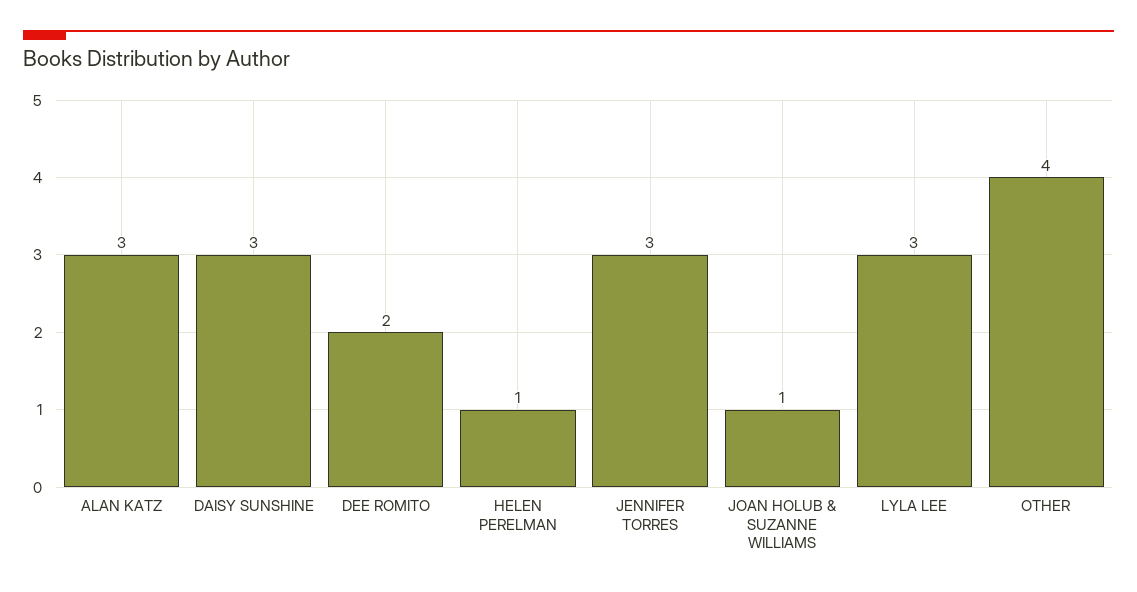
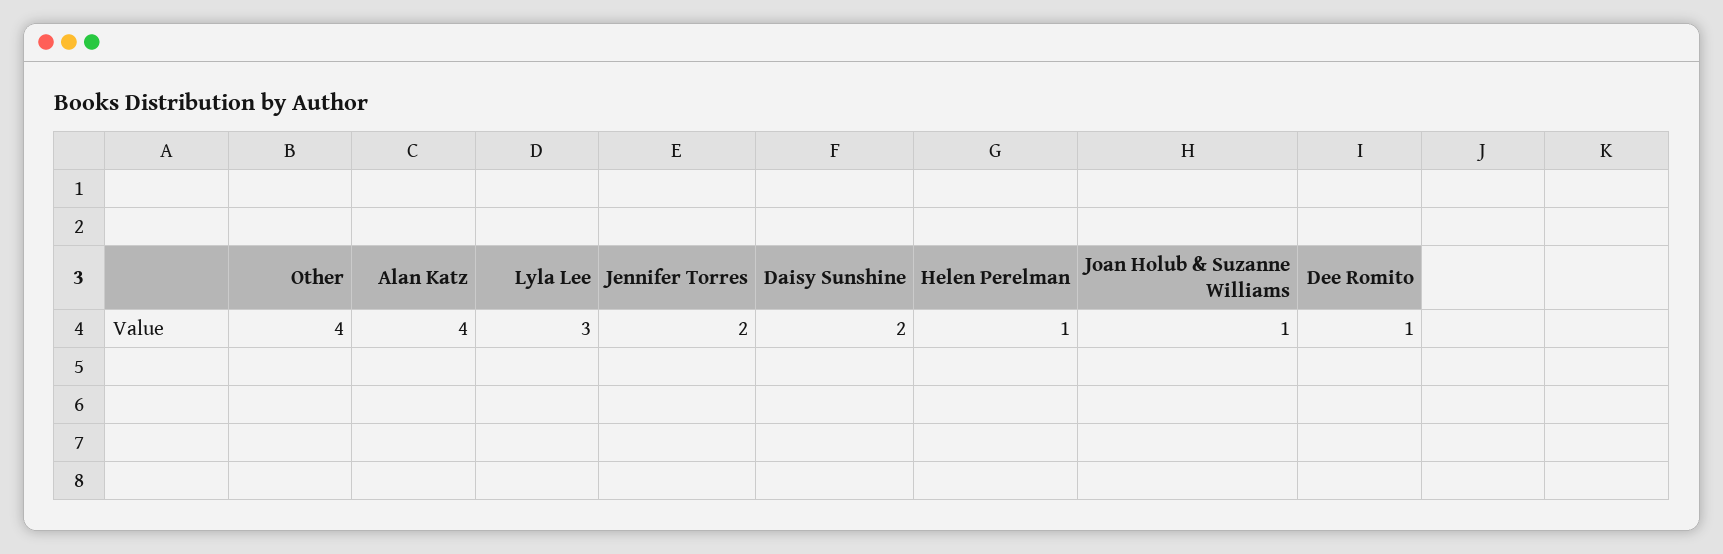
  {
-   "ALAN KATZ": 3,
+   "ALAN KATZ": 4,
-   "DAISY SUNSHINE": 3,
+   "DAISY SUNSHINE": 2,
-   "DEE ROMITO": 2,
+   "DEE ROMITO": 1,
    "HELEN PERELMAN": 1,
-   "JENNIFER TORRES": 3,
+   "JENNIFER TORRES": 2,
    "JOAN HOLUB & SUZANNE WILLIAMS": 1,
    "LYLA LEE": 3,
    "OTHER": 4
  }

